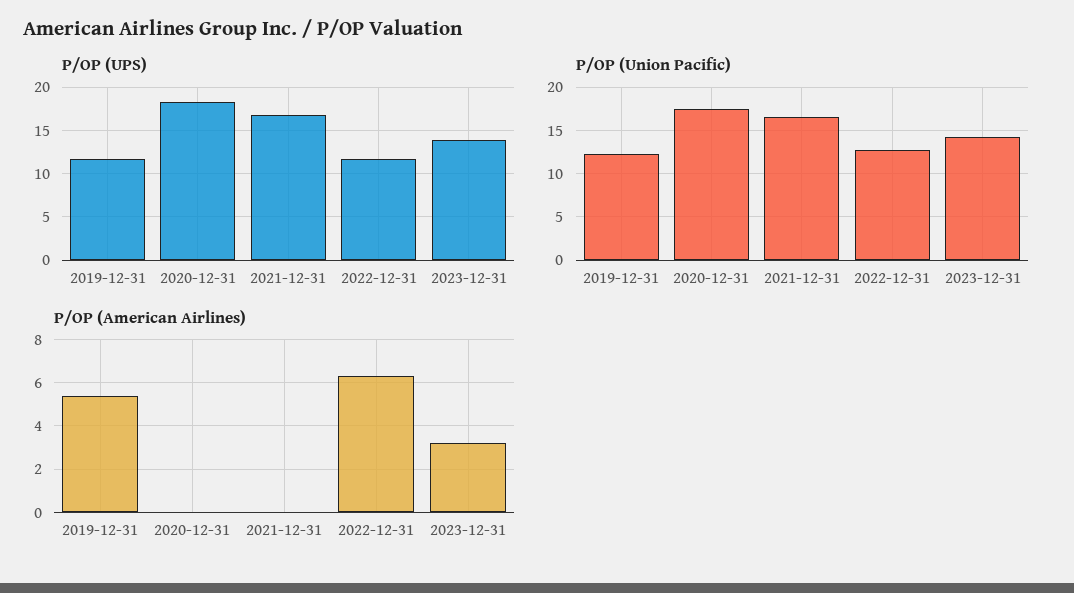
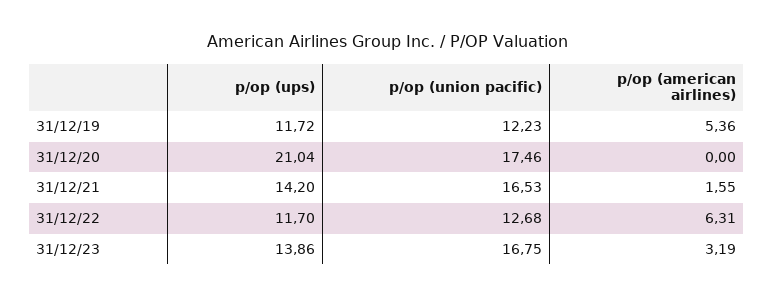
  {
    "P/OP (UPS)": {
      "2019-12-31": 11.72,
-     "2020-12-31": 18,
+     "2020-12-31": 21.04,
-     "2021-12-31": 17,
+     "2021-12-31": 14.2,
      "2022-12-31": 11.7,
      "2023-12-31": 13.86
    },
    "P/OP (Union Pacific)": {
      "2019-12-31": 12.23,
      "2020-12-31": 17.46,
      "2021-12-31": 16.53,
      "2022-12-31": 12.68,
-     "2023-12-31": 14
+     "2023-12-31": 16.75
    },
    "P/OP (American Airlines)": {
      "2019-12-31": 5.36,
      "2020-12-31": 0,
-     "2021-12-31": 0,
+     "2021-12-31": 1.55,
      "2022-12-31": 6.31,
      "2023-12-31": 3.19
    }
  }

